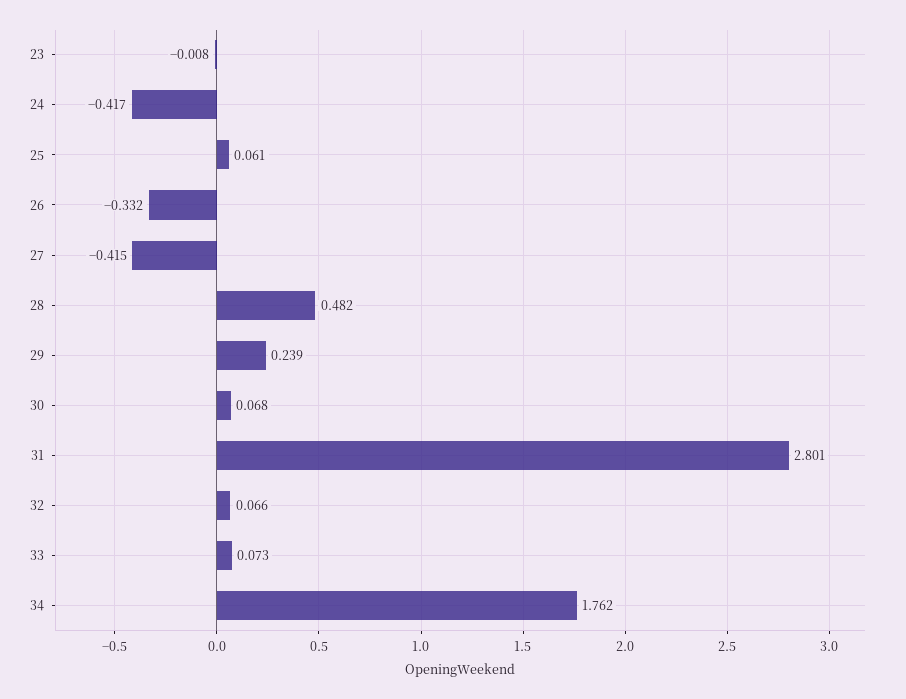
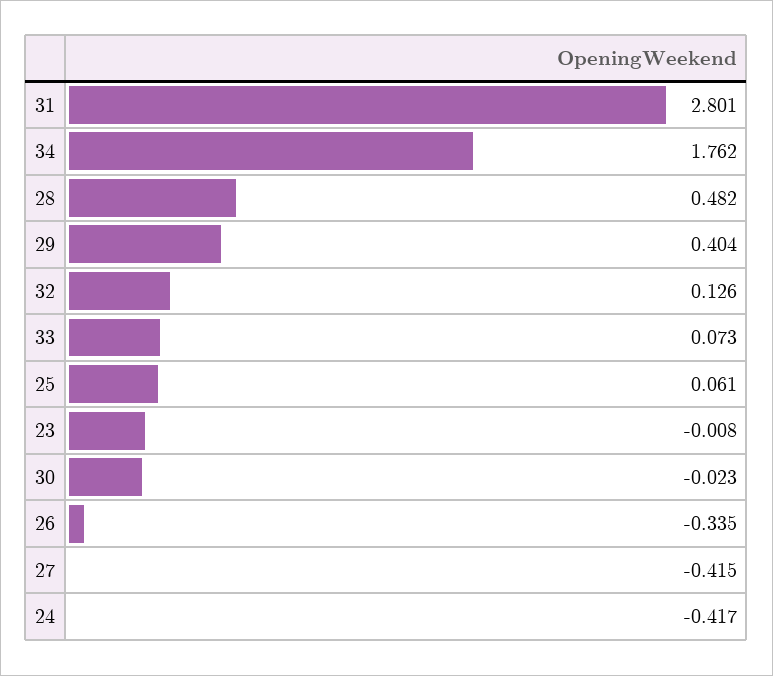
  {
    "23": -0.008,
    "24": -0.417,
    "25": 0.061,
-   "26": -0.332,
+   "26": -0.335,
    "27": -0.415,
    "28": 0.482,
-   "29": 0.239,
+   "29": 0.404,
-   "30": 0.068,
+   "30": -0.023,
    "31": 2.801,
-   "32": 0.066,
+   "32": 0.126,
    "33": 0.073,
    "34": 1.762
  }

